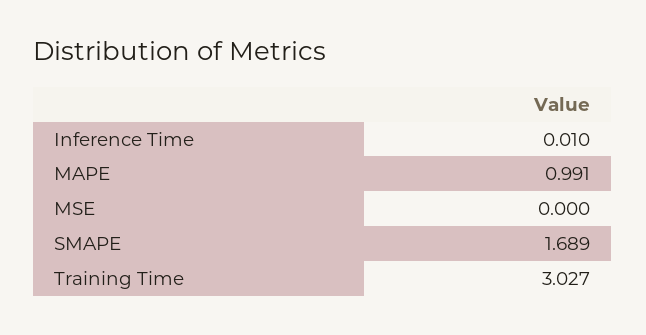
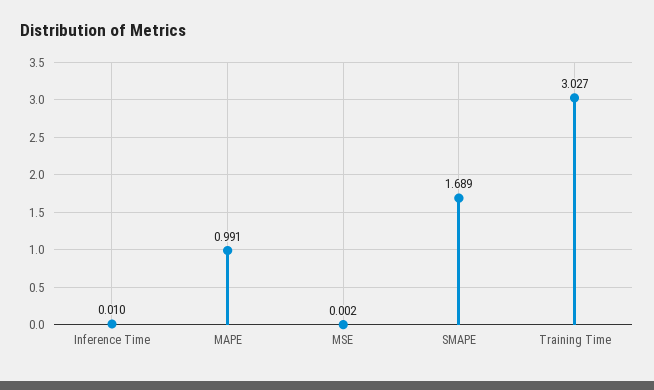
  {
    "Inference Time": 0.01,
    "MAPE": 0.991,
-   "MSE": 0,
+   "MSE": 0.002,
    "SMAPE": 1.689,
    "Training Time": 3.027
  }

